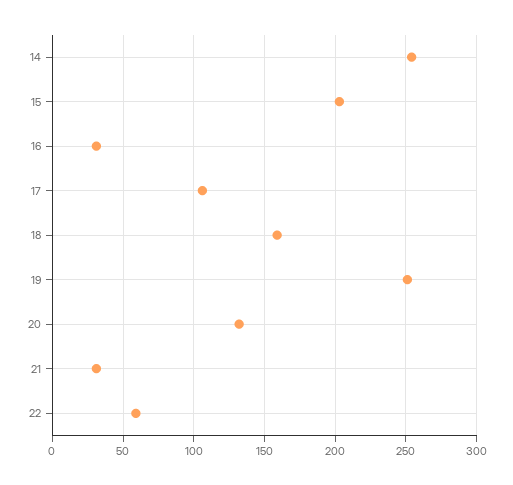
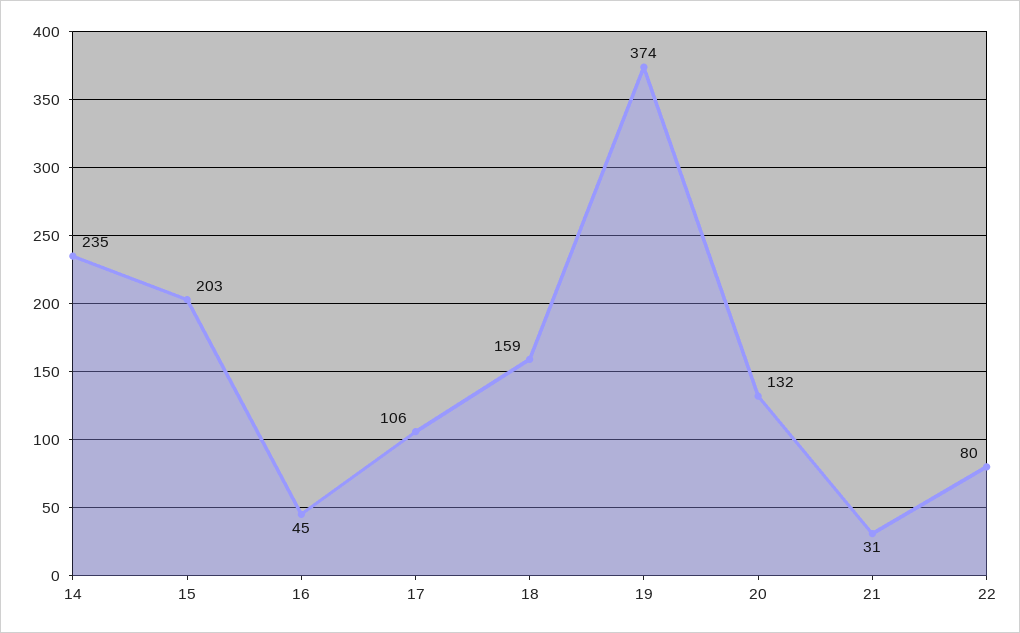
  {
-   "14": 255,
+   "14": 235,
    "15": 203,
-   "16": 30,
+   "16": 45,
    "17": 106,
    "18": 159,
-   "19": 250,
+   "19": 374,
    "20": 132,
    "21": 31,
-   "22": 60
+   "22": 80
  }

